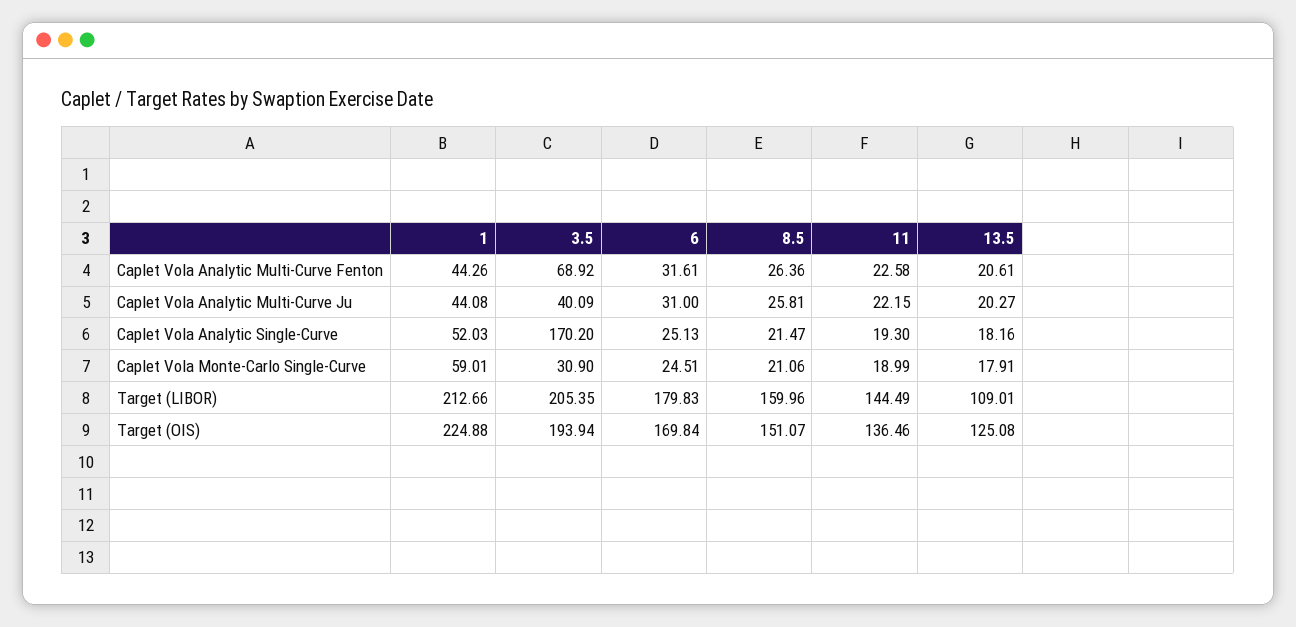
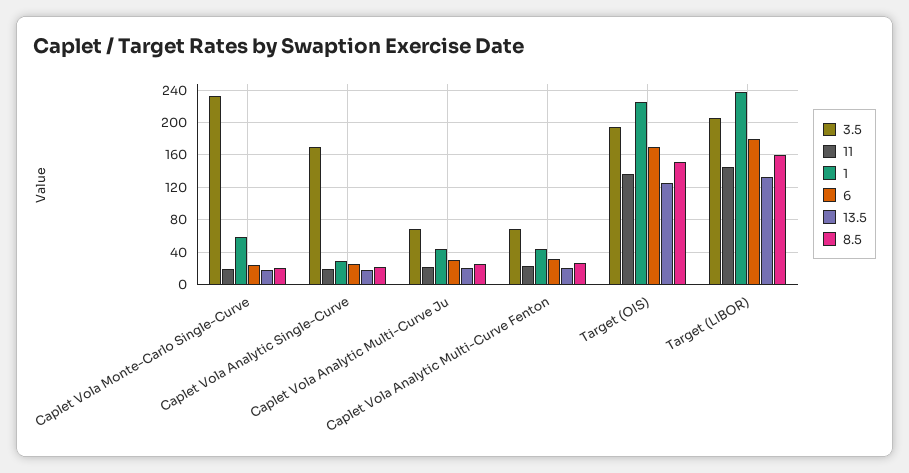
  {
    "1": {
      "Caplet Vola Analytic Multi-Curve Fenton": 44.26,
      "Caplet Vola Analytic Multi-Curve Ju": 44.08,
-     "Caplet Vola Analytic Single-Curve": 52.03,
+     "Caplet Vola Analytic Single-Curve": 30,
      "Caplet Vola Monte-Carlo Single-Curve": 59.01,
-     "Target (LIBOR)": 212.66,
+     "Target (LIBOR)": 240,
      "Target (OIS)": 224.88
    },
    "3.5": {
      "Caplet Vola Analytic Multi-Curve Fenton": 68.92,
-     "Caplet Vola Analytic Multi-Curve Ju": 40.09,
+     "Caplet Vola Analytic Multi-Curve Ju": 70,
      "Caplet Vola Analytic Single-Curve": 170.2,
-     "Caplet Vola Monte-Carlo Single-Curve": 30.9,
+     "Caplet Vola Monte-Carlo Single-Curve": 230,
      "Target (LIBOR)": 205.35,
      "Target (OIS)": 193.94
    },
    "6": {
      "Caplet Vola Analytic Multi-Curve Fenton": 31.61,
      "Caplet Vola Analytic Multi-Curve Ju": 31,
      "Caplet Vola Analytic Single-Curve": 25.13,
      "Caplet Vola Monte-Carlo Single-Curve": 24.51,
      "Target (LIBOR)": 179.83,
      "Target (OIS)": 169.84
    },
    "8.5": {
      "Caplet Vola Analytic Multi-Curve Fenton": 26.36,
      "Caplet Vola Analytic Multi-Curve Ju": 25.81,
      "Caplet Vola Analytic Single-Curve": 21.47,
      "Caplet Vola Monte-Carlo Single-Curve": 21.06,
      "Target (LIBOR)": 159.96,
      "Target (OIS)": 151.07
    },
    "11": {
      "Caplet Vola Analytic Multi-Curve Fenton": 22.58,
      "Caplet Vola Analytic Multi-Curve Ju": 22.15,
      "Caplet Vola Analytic Single-Curve": 19.3,
      "Caplet Vola Monte-Carlo Single-Curve": 18.99,
      "Target (LIBOR)": 144.49,
      "Target (OIS)": 136.46
    },
    "13.5": {
      "Caplet Vola Analytic Multi-Curve Fenton": 20.61,
      "Caplet Vola Analytic Multi-Curve Ju": 20.27,
      "Caplet Vola Analytic Single-Curve": 18.16,
      "Caplet Vola Monte-Carlo Single-Curve": 17.91,
-     "Target (LIBOR)": 109.01,
+     "Target (LIBOR)": 130,
      "Target (OIS)": 125.08
    }
  }

